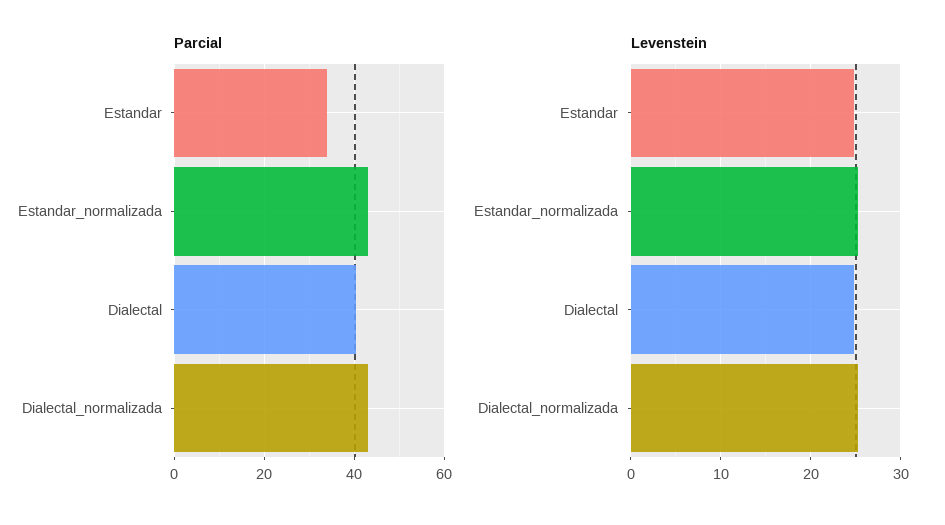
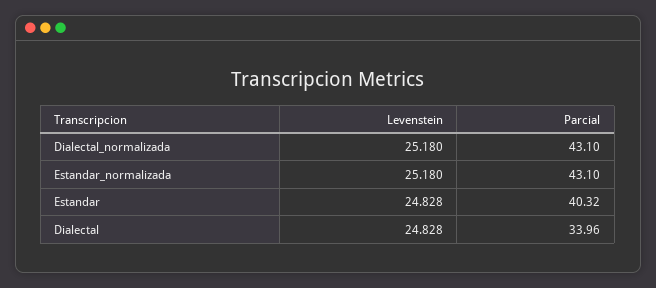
  {
    "Parcial": {
-     "Estandar": 34,
+     "Estandar": 40.32,
      "Estandar_normalizada": 43.1,
-     "Dialectal": 40,
+     "Dialectal": 33.96,
      "Dialectal_normalizada": 43.1
    },
    "Levenstein": {
      "Estandar": 24.828,
      "Estandar_normalizada": 25.18,
      "Dialectal": 24.828,
      "Dialectal_normalizada": 25.18
    }
  }

